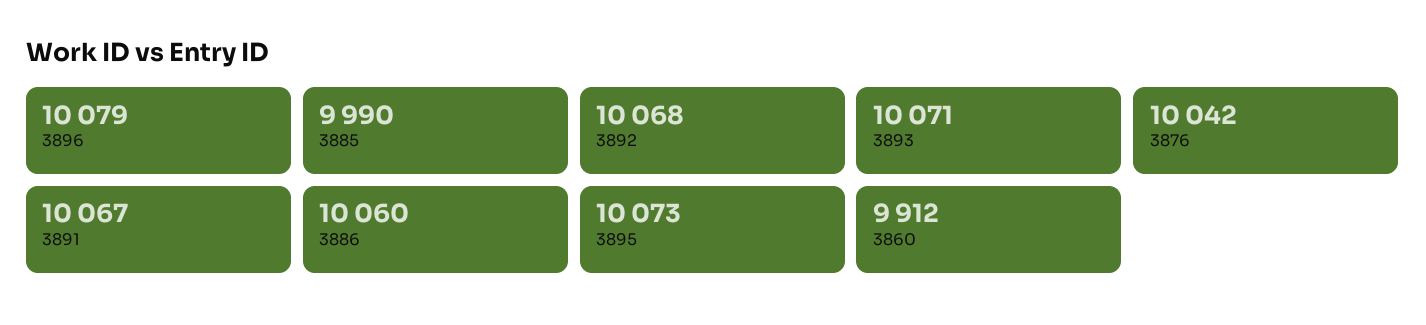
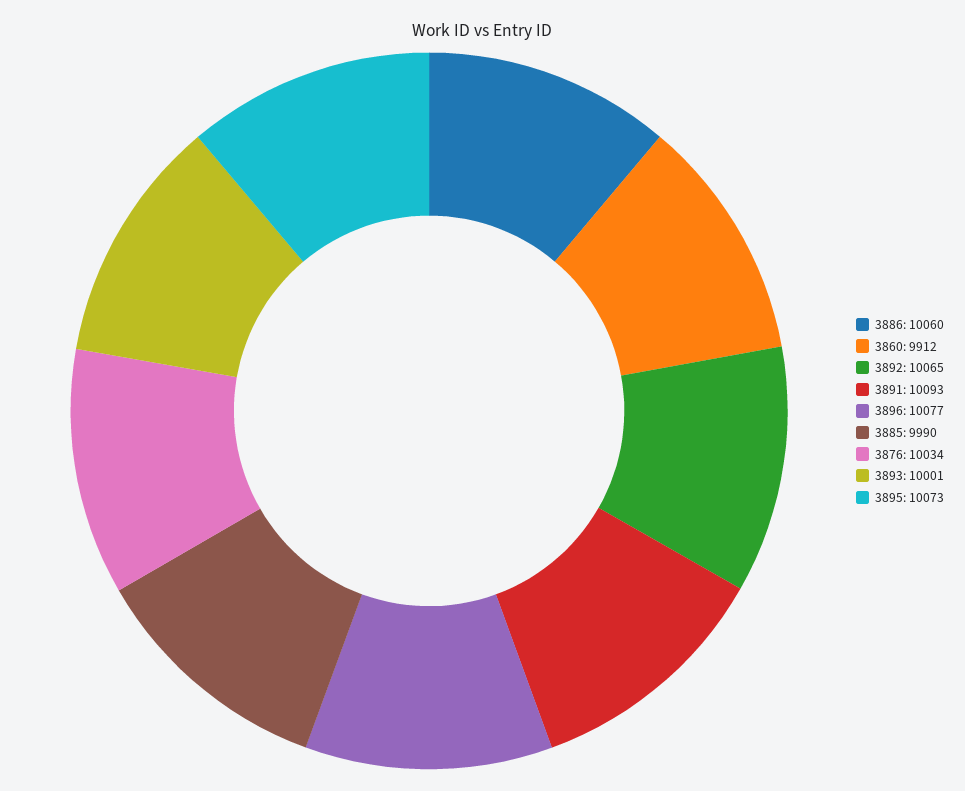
  {
-   "3896": 10079,
+   "3896": 10077,
    "3885": 9990,
-   "3892": 10068,
+   "3892": 10065,
-   "3893": 10071,
+   "3893": 10001,
-   "3876": 10042,
+   "3876": 10034,
-   "3891": 10067,
+   "3891": 10093,
    "3886": 10060,
    "3895": 10073,
    "3860": 9912
  }

